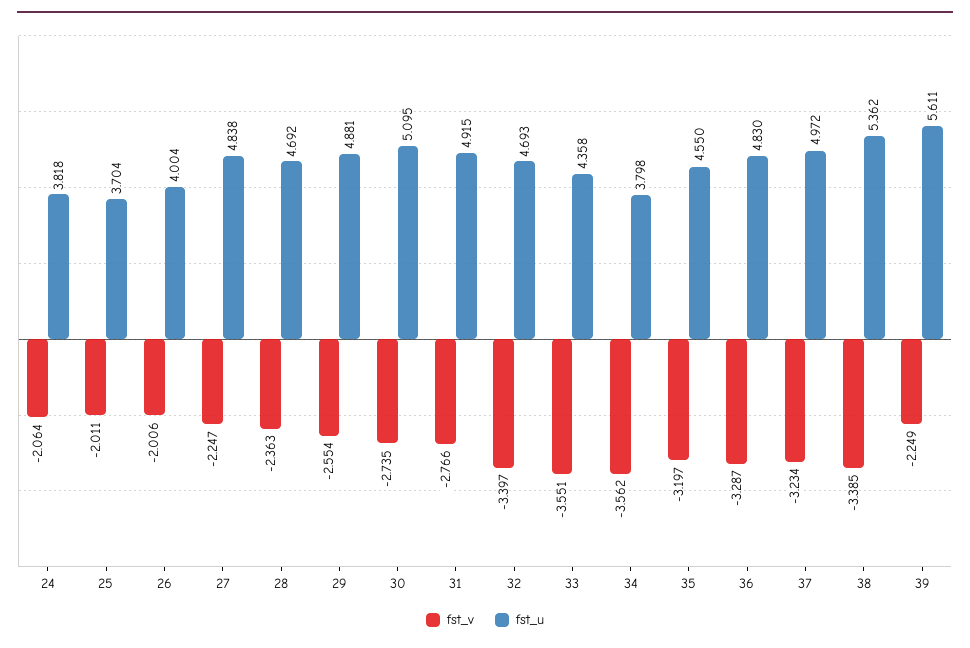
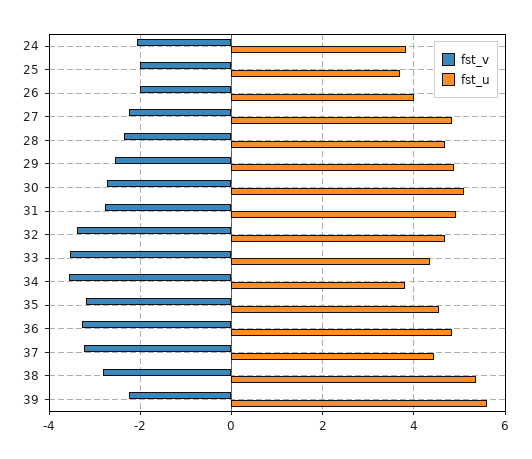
  {
    "fst_v": {
      "24": -2.064,
      "25": -2.011,
      "26": -2.006,
      "27": -2.247,
      "28": -2.363,
      "29": -2.554,
      "30": -2.735,
      "31": -2.766,
      "32": -3.397,
      "33": -3.551,
      "34": -3.562,
      "35": -3.197,
      "36": -3.287,
      "37": -3.234,
-     "38": -3.385,
+     "38": -2.8,
      "39": -2.249
    },
    "fst_u": {
      "24": 3.818,
      "25": 3.704,
      "26": 4.004,
      "27": 4.838,
      "28": 4.692,
      "29": 4.881,
      "30": 5.095,
      "31": 4.915,
      "32": 4.693,
      "33": 4.358,
      "34": 3.798,
      "35": 4.55,
      "36": 4.83,
-     "37": 4.972,
+     "37": 4.4,
      "38": 5.362,
      "39": 5.611
    }
  }

